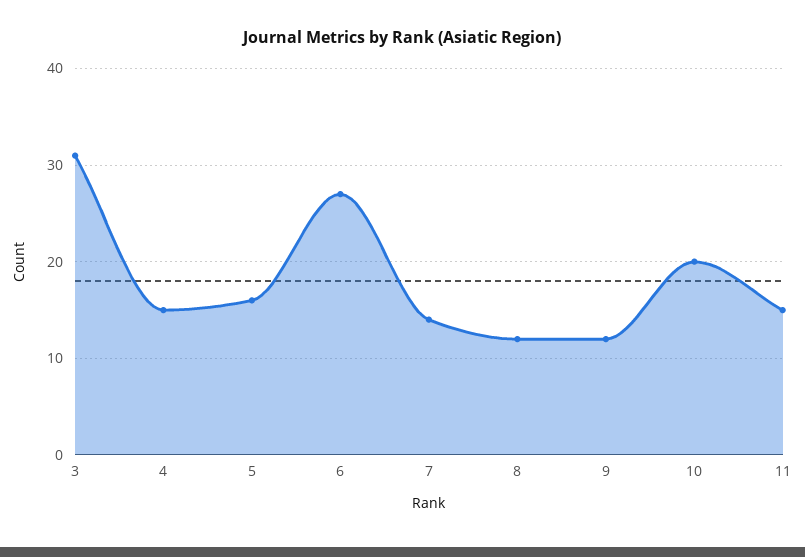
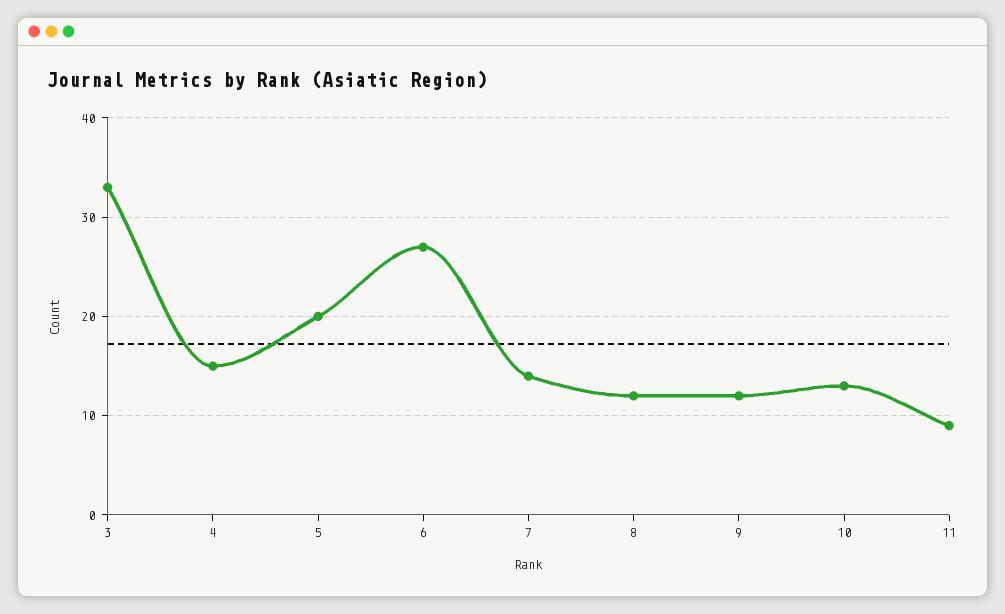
  {
-   "3": 31,
+   "3": 33,
    "4": 15,
-   "5": 16,
+   "5": 20,
    "6": 27,
    "7": 14,
    "8": 12,
    "9": 12,
-   "10": 20,
+   "10": 13,
-   "11": 15
+   "11": 9
  }

